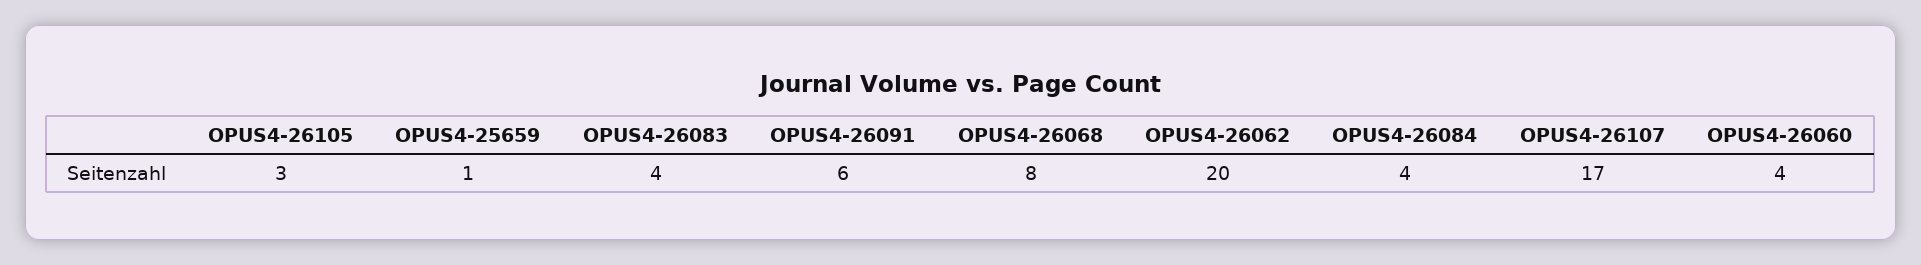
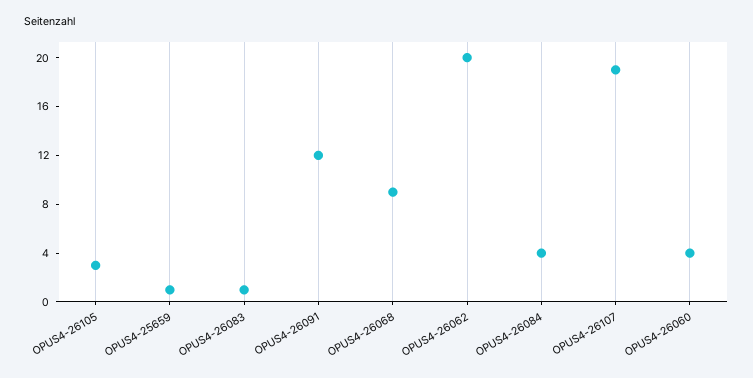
  {
    "OPUS4-26105": 3,
    "OPUS4-25659": 1,
-   "OPUS4-26083": 4,
+   "OPUS4-26083": 1,
-   "OPUS4-26091": 6,
+   "OPUS4-26091": 12,
-   "OPUS4-26068": 8,
+   "OPUS4-26068": 9,
    "OPUS4-26062": 20,
    "OPUS4-26084": 4,
-   "OPUS4-26107": 17,
+   "OPUS4-26107": 19,
    "OPUS4-26060": 4
  }

